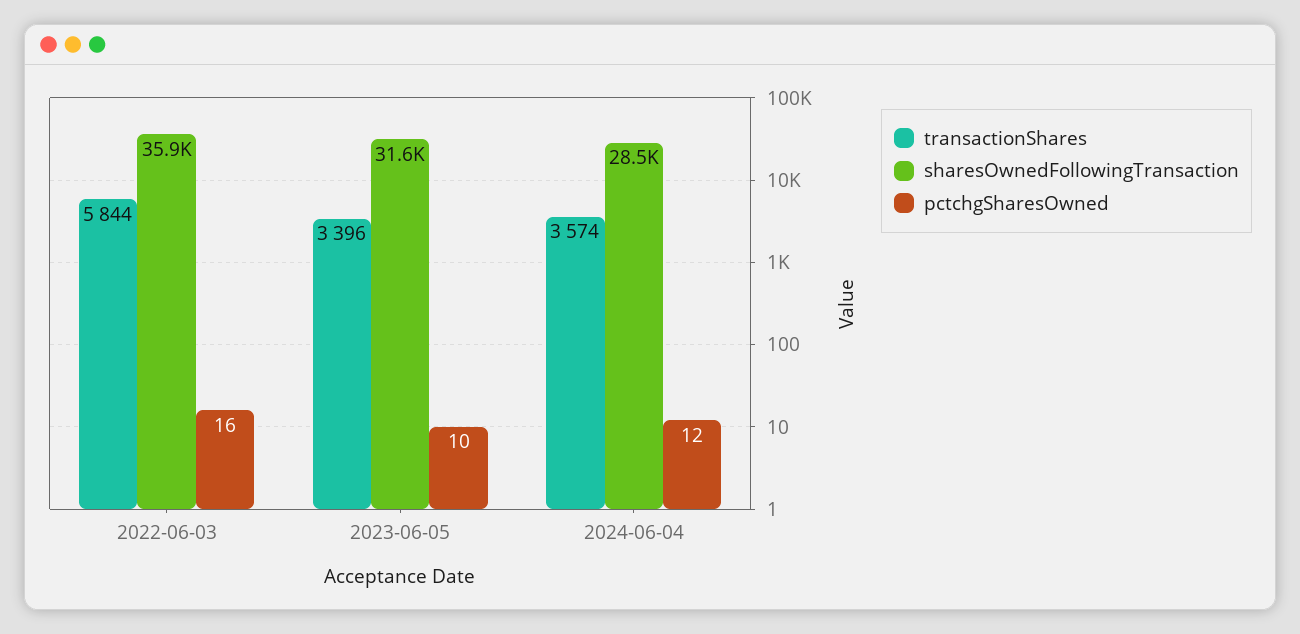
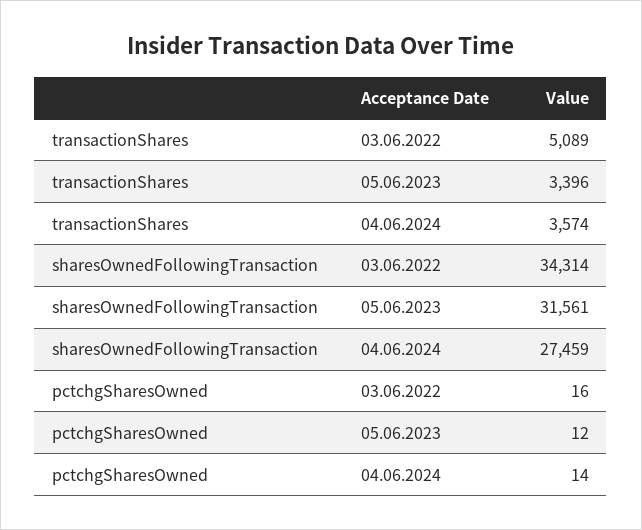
  {
    "transactionShares": {
-     "2022-06-03": 5844,
+     "2022-06-03": 5089,
      "2023-06-05": 3396,
      "2024-06-04": 3574
    },
    "sharesOwnedFollowingTransaction": {
-     "2022-06-03": 35900,
+     "2022-06-03": 34314,
      "2023-06-05": 31561,
-     "2024-06-04": 28500
+     "2024-06-04": 27459
    },
    "pctchgSharesOwned": {
      "2022-06-03": 16,
-     "2023-06-05": 10,
+     "2023-06-05": 12,
-     "2024-06-04": 12
+     "2024-06-04": 14
    }
  }

